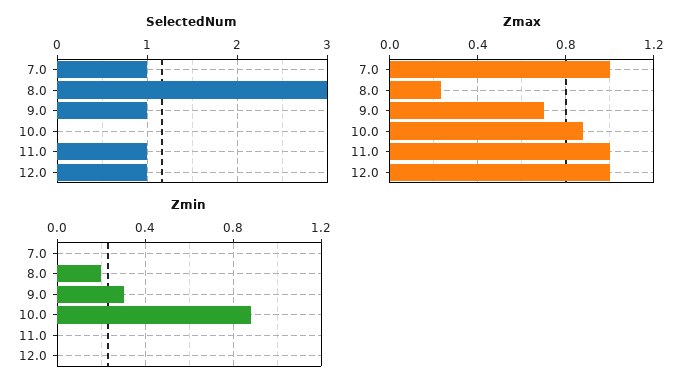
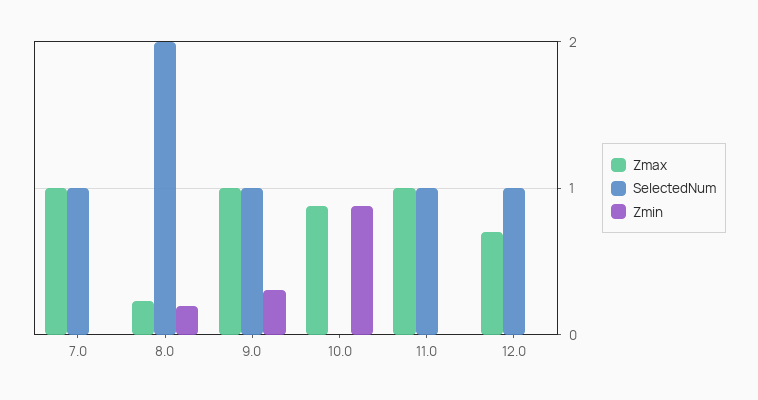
  {
    "SelectedNum": {
      "7.0": 1,
-     "8.0": 3,
+     "8.0": 2,
      "9.0": 1,
      "10.0": 0,
      "11.0": 1,
      "12.0": 1
    },
    "Zmax": {
      "7.0": 1,
      "8.0": 0.25,
-     "9.0": 0.7,
+     "9.0": 1,
      "10.0": 0.9,
      "11.0": 1,
-     "12.0": 1
+     "12.0": 0.7
    },
    "Zmin": {
      "7.0": 0,
      "8.0": 0.2,
      "9.0": 0.3,
      "10.0": 0.9,
      "11.0": 0,
      "12.0": 0
    }
  }

